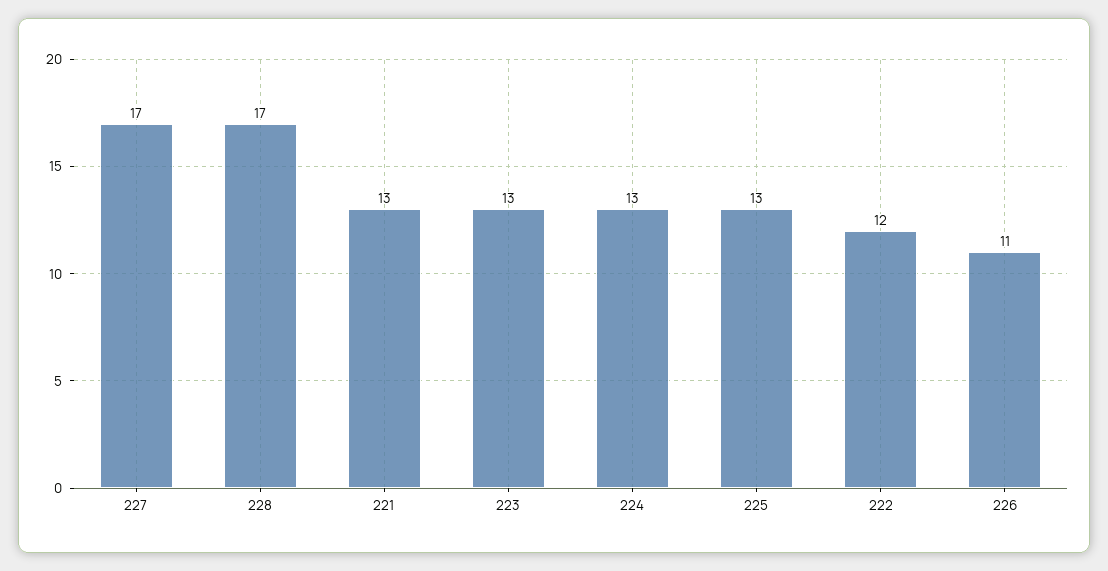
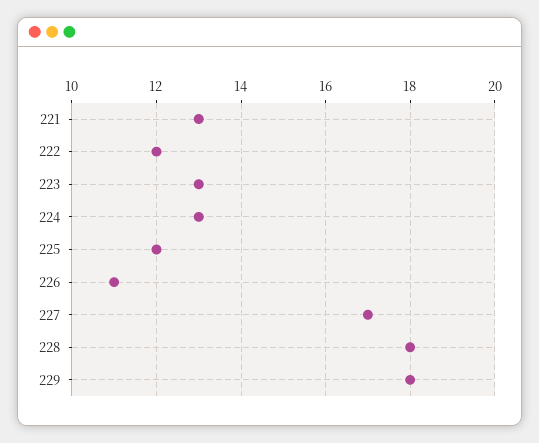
  {
    "227": 17,
-   "228": 17,
+   "228": 18,
    "221": 13,
    "223": 13,
    "224": 13,
-   "225": 13,
+   "225": 12,
    "222": 12,
-   "226": 11
+   "226": 11,
+   "229": 18
  }

